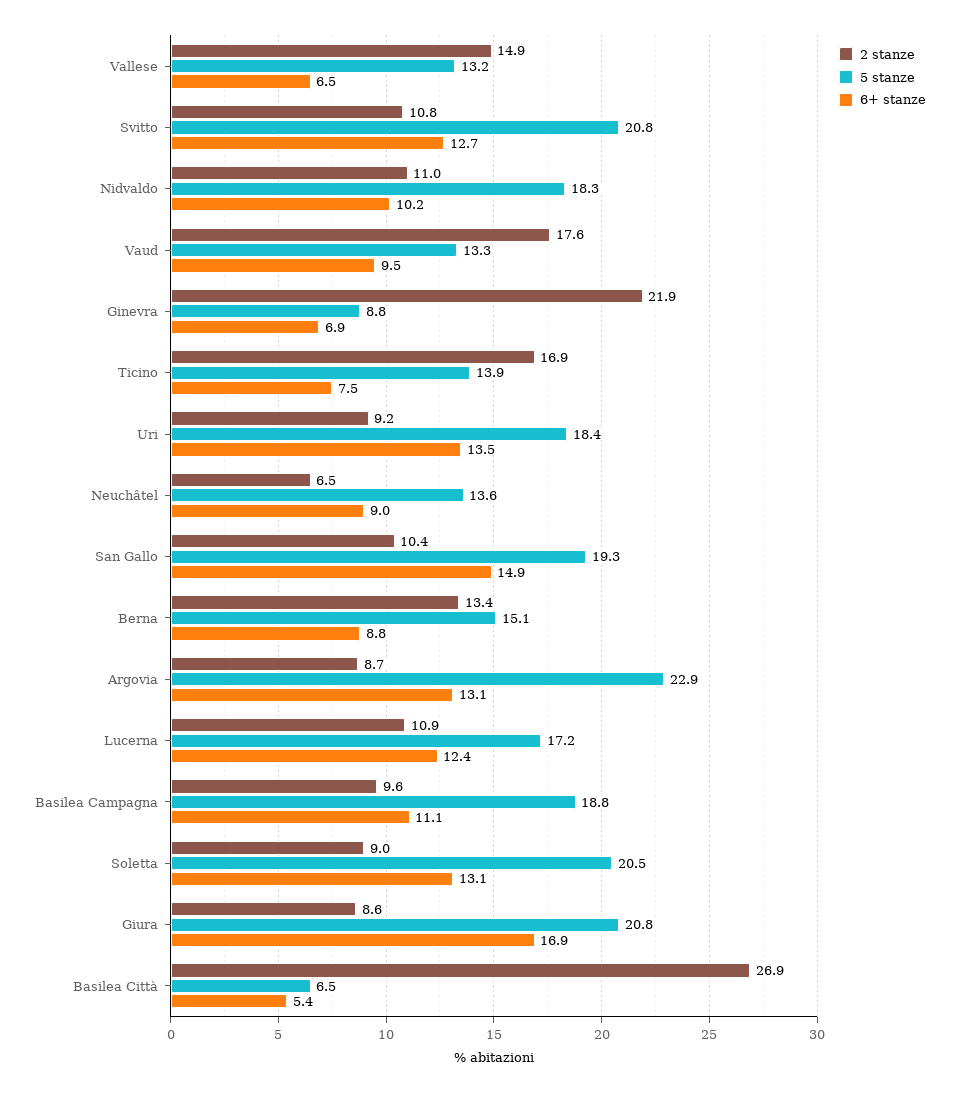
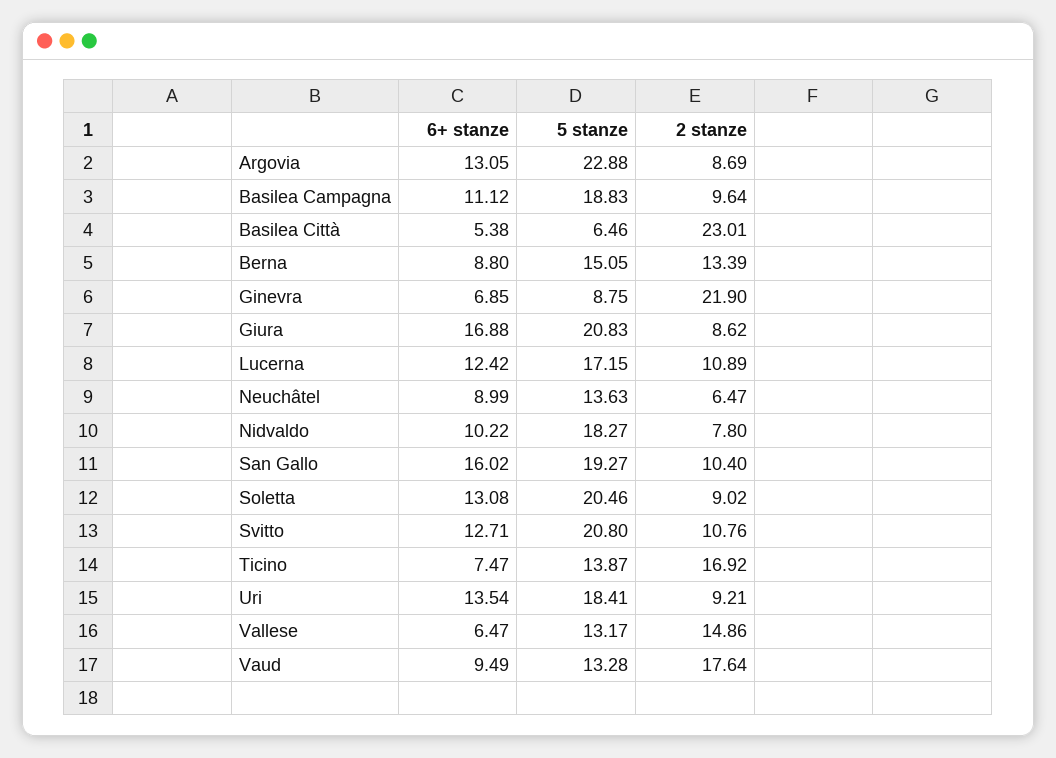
  {
    "2 stanze": {
      "Vallese": 14.86,
      "Svitto": 10.76,
-     "Nidvaldo": 11,
+     "Nidvaldo": 7.8,
      "Vaud": 17.64,
      "Ginevra": 21.9,
      "Ticino": 16.92,
      "Uri": 9.21,
      "Neuchâtel": 6.47,
      "San Gallo": 10.4,
      "Berna": 13.39,
      "Argovia": 8.69,
      "Lucerna": 10.89,
      "Basilea Campagna": 9.64,
      "Soletta": 9.02,
      "Giura": 8.62,
-     "Basilea Città": 26.9
+     "Basilea Città": 23.01
    },
    "5 stanze": {
      "Vallese": 13.17,
      "Svitto": 20.8,
      "Nidvaldo": 18.27,
      "Vaud": 13.28,
      "Ginevra": 8.75,
      "Ticino": 13.87,
      "Uri": 18.41,
      "Neuchâtel": 13.63,
      "San Gallo": 19.27,
      "Berna": 15.05,
      "Argovia": 22.88,
      "Lucerna": 17.15,
      "Basilea Campagna": 18.83,
      "Soletta": 20.46,
      "Giura": 20.83,
      "Basilea Città": 6.46
    },
    "6+ stanze": {
      "Vallese": 6.47,
      "Svitto": 12.71,
      "Nidvaldo": 10.22,
      "Vaud": 9.49,
      "Ginevra": 6.85,
      "Ticino": 7.47,
      "Uri": 13.54,
      "Neuchâtel": 8.99,
-     "San Gallo": 14.9,
+     "San Gallo": 16.02,
      "Berna": 8.8,
      "Argovia": 13.05,
      "Lucerna": 12.42,
      "Basilea Campagna": 11.12,
      "Soletta": 13.08,
      "Giura": 16.88,
      "Basilea Città": 5.38
    }
  }

